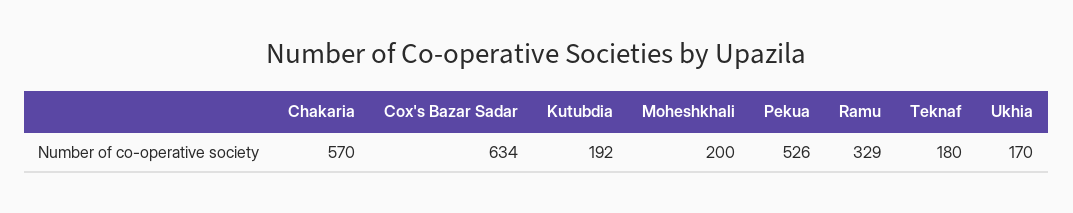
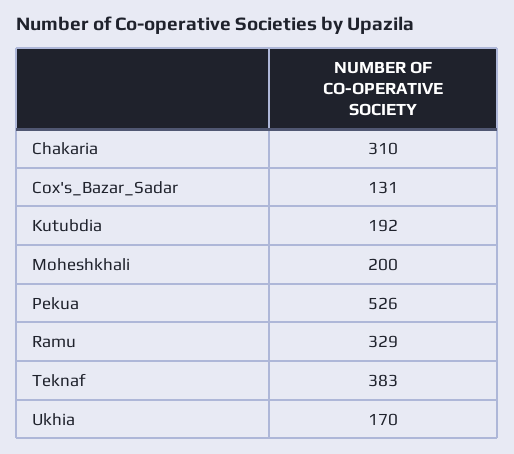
  {
-   "Chakaria": 570,
+   "Chakaria": 310,
-   "Cox's Bazar Sadar": 634,
+   "Cox's Bazar Sadar": 131,
    "Kutubdia": 192,
    "Moheshkhali": 200,
    "Pekua": 526,
    "Ramu": 329,
-   "Teknaf": 180,
+   "Teknaf": 383,
    "Ukhia": 170
  }

